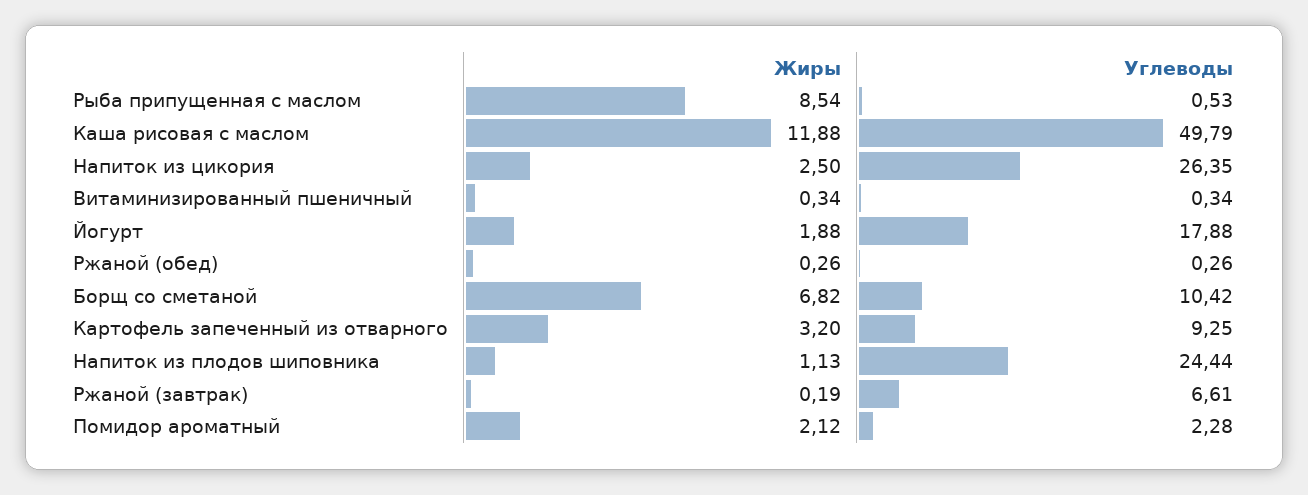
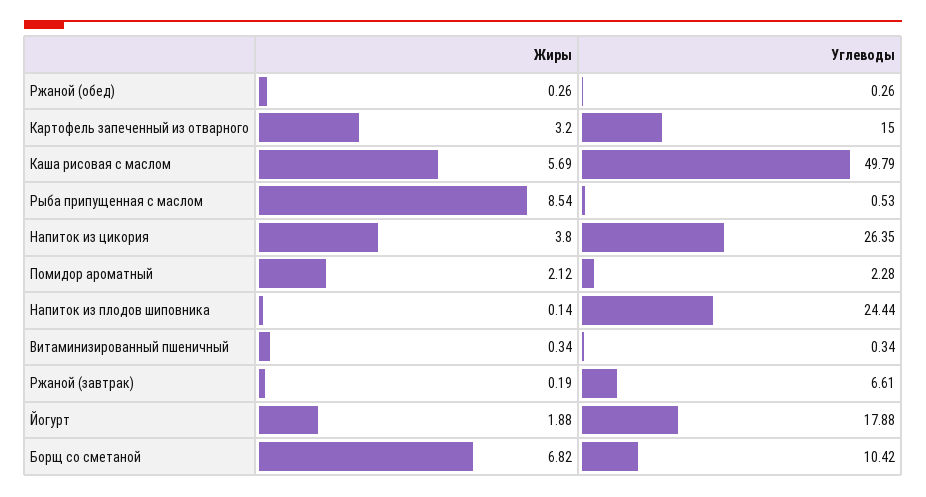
  {
    "Жиры": {
      "Рыба припущенная с маслом": 8.54,
-     "Каша рисовая с маслом": 11.88,
+     "Каша рисовая с маслом": 5.69,
-     "Напиток из цикория": 2.5,
+     "Напиток из цикория": 3.8,
      "Витаминизированный пшеничный": 0.34,
      "Йогурт": 1.88,
      "Ржаной (обед)": 0.26,
      "Борщ со сметаной": 6.82,
      "Картофель запеченный из отварного": 3.2,
-     "Напиток из плодов шиповника": 1.13,
+     "Напиток из плодов шиповника": 0.14,
      "Ржаной (завтрак)": 0.19,
      "Помидор ароматный": 2.12
    },
    "Углеводы": {
      "Рыба припущенная с маслом": 0.53,
      "Каша рисовая с маслом": 49.79,
      "Напиток из цикория": 26.35,
      "Витаминизированный пшеничный": 0.34,
      "Йогурт": 17.88,
      "Ржаной (обед)": 0.26,
      "Борщ со сметаной": 10.42,
-     "Картофель запеченный из отварного": 9.25,
+     "Картофель запеченный из отварного": 15,
      "Напиток из плодов шиповника": 24.44,
      "Ржаной (завтрак)": 6.61,
      "Помидор ароматный": 2.28
    }
  }

